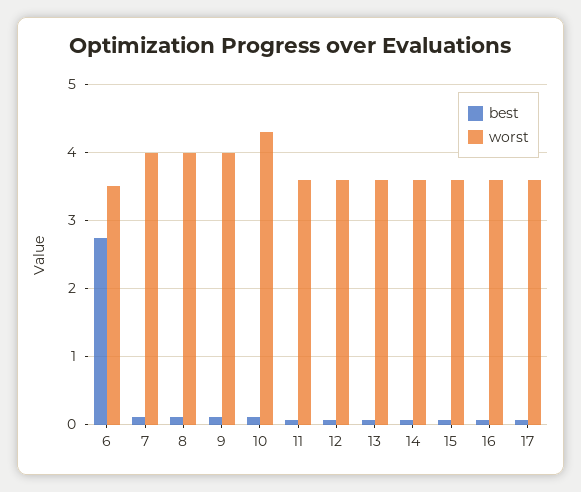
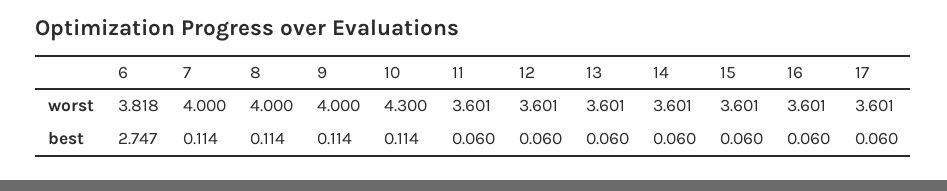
  {
    "best": {
      "6": 2.747,
      "7": 0.114,
      "8": 0.114,
      "9": 0.114,
      "10": 0.114,
      "11": 0.06,
      "12": 0.06,
      "13": 0.06,
      "14": 0.06,
      "15": 0.06,
      "16": 0.06,
      "17": 0.06
    },
    "worst": {
-     "6": 3.5,
+     "6": 3.818,
      "7": 4,
      "8": 4,
      "9": 4,
      "10": 4.3,
      "11": 3.601,
      "12": 3.601,
      "13": 3.601,
      "14": 3.601,
      "15": 3.601,
      "16": 3.601,
      "17": 3.601
    }
  }

